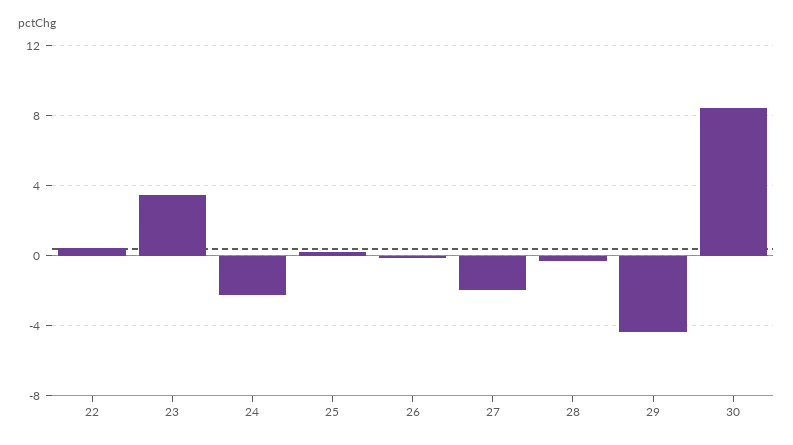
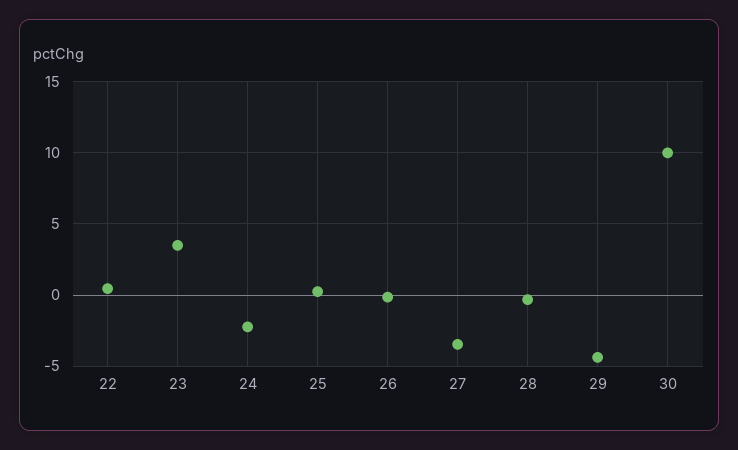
  {
    "22": 0.5,
    "23": 3.5,
    "24": -2,
    "25": 0,
    "26": 0,
-   "27": -2,
+   "27": -3.5,
    "28": -0.5,
    "29": -4.5,
-   "30": 8.5
+   "30": 10
  }

